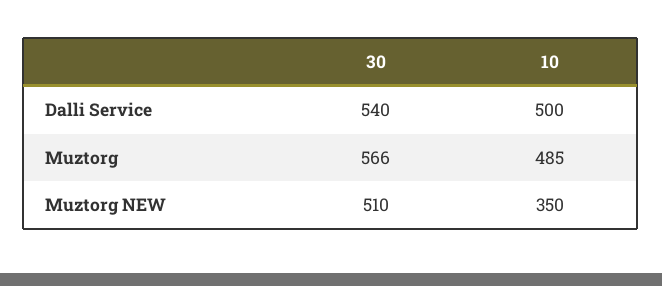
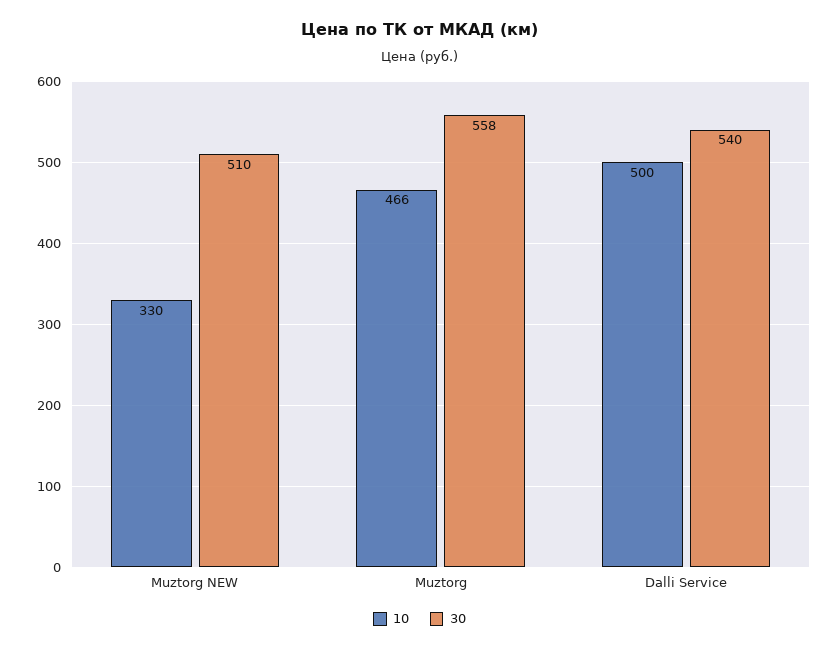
  {
    "30": {
      "Dalli Service": 540,
-     "Muztorg": 566,
+     "Muztorg": 558,
      "Muztorg NEW": 510
    },
    "10": {
      "Dalli Service": 500,
-     "Muztorg": 485,
+     "Muztorg": 466,
-     "Muztorg NEW": 350
+     "Muztorg NEW": 330
    }
  }

